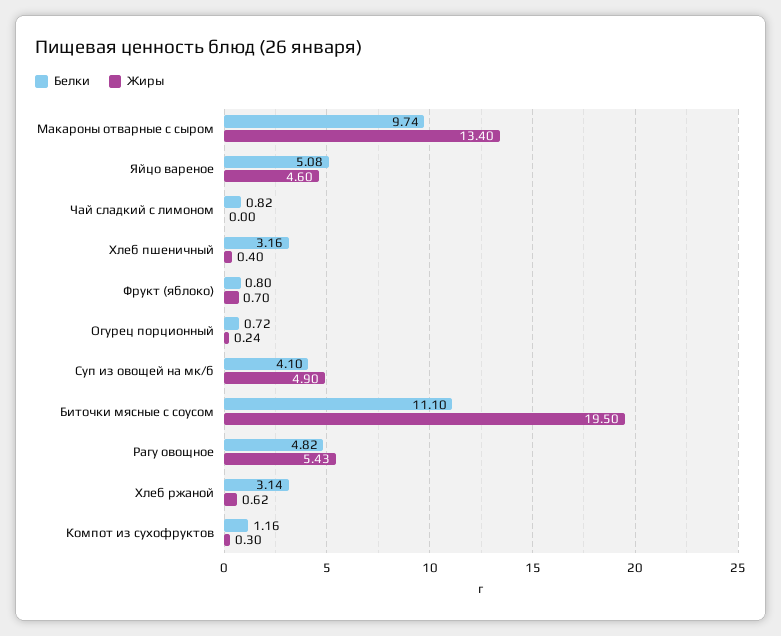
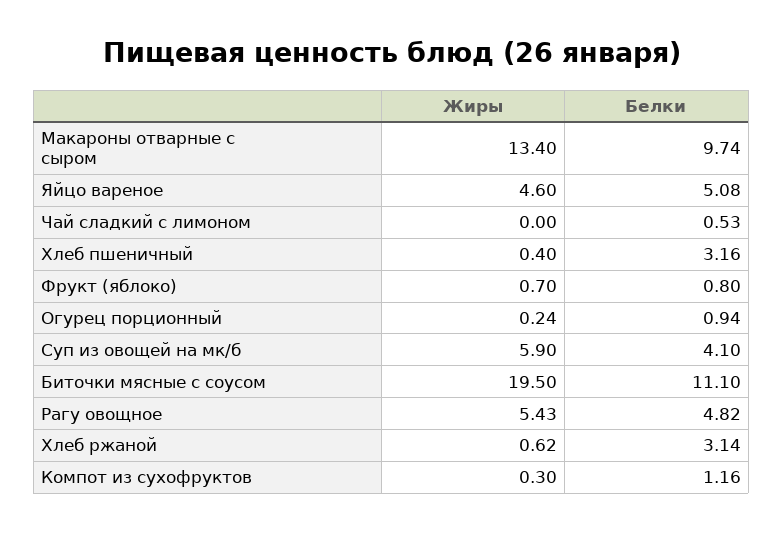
  {
    "Белки": {
      "Макароны отварные с сыром": 9.74,
      "Яйцо вареное": 5.08,
-     "Чай сладкий с лимоном": 0.82,
+     "Чай сладкий с лимоном": 0.53,
      "Хлеб пшеничный": 3.16,
      "Фрукт (яблоко)": 0.8,
-     "Огурец порционный": 0.72,
+     "Огурец порционный": 0.94,
      "Суп из овощей на мк/б": 4.1,
      "Биточки мясные с соусом": 11.1,
      "Рагу овощное": 4.82,
      "Хлеб ржаной": 3.14,
      "Компот из сухофруктов": 1.16
    },
    "Жиры": {
      "Макароны отварные с сыром": 13.4,
      "Яйцо вареное": 4.6,
      "Чай сладкий с лимоном": 0,
      "Хлеб пшеничный": 0.4,
      "Фрукт (яблоко)": 0.7,
      "Огурец порционный": 0.24,
-     "Суп из овощей на мк/б": 4.9,
+     "Суп из овощей на мк/б": 5.9,
      "Биточки мясные с соусом": 19.5,
      "Рагу овощное": 5.43,
      "Хлеб ржаной": 0.62,
      "Компот из сухофруктов": 0.3
    }
  }

